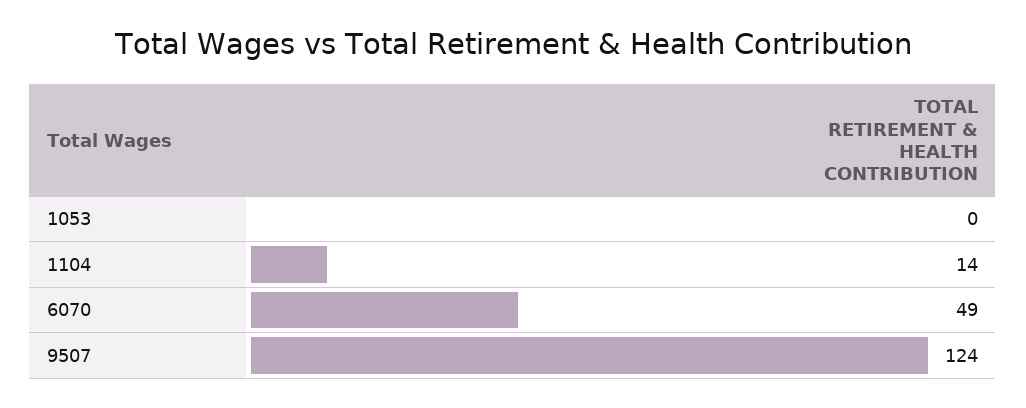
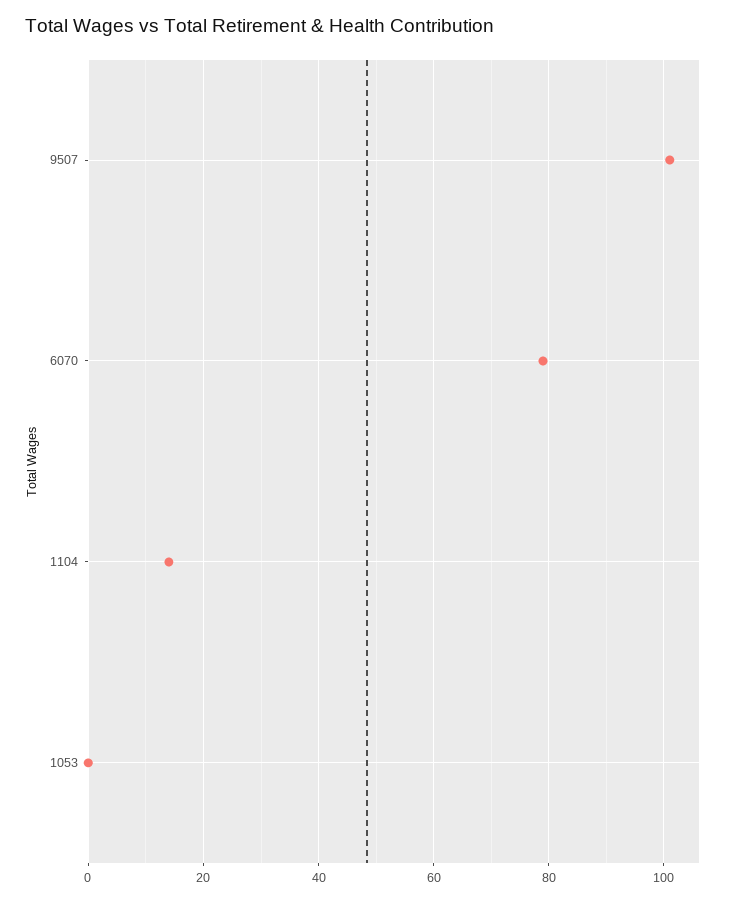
  {
    "1053": 0,
    "1104": 14,
-   "6070": 49,
+   "6070": 80,
-   "9507": 124
+   "9507": 100
  }

